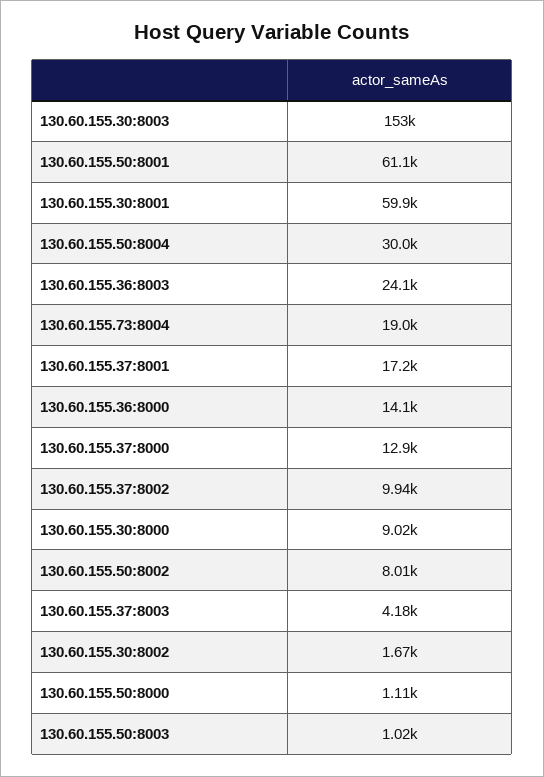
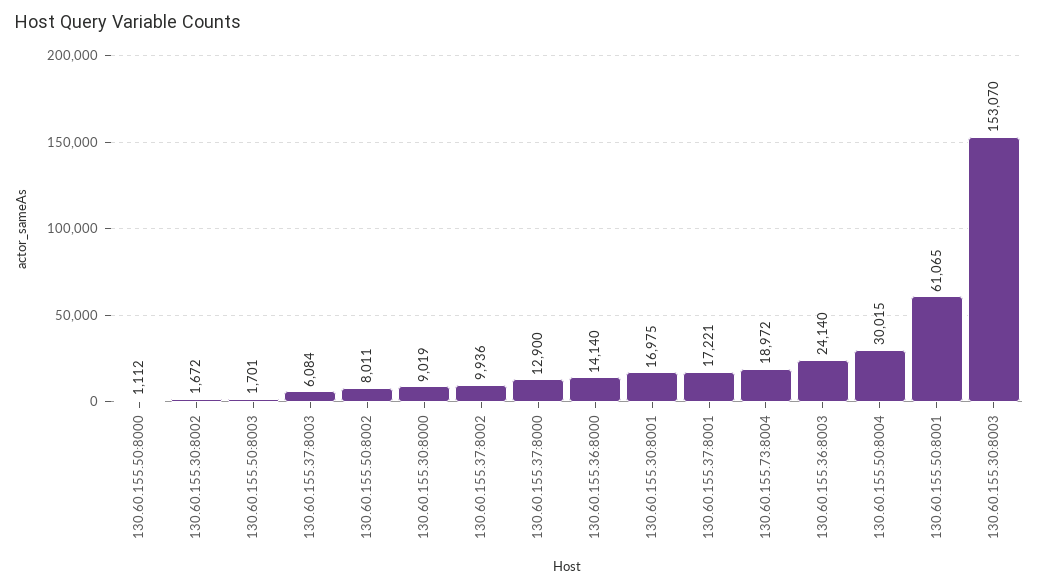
  {
    "130.60.155.30:8003": 153070,
    "130.60.155.50:8001": 61065,
-   "130.60.155.30:8001": 59900,
+   "130.60.155.30:8001": 16975,
    "130.60.155.50:8004": 30015,
    "130.60.155.36:8003": 24140,
    "130.60.155.73:8004": 18972,
    "130.60.155.37:8001": 17221,
    "130.60.155.36:8000": 14140,
    "130.60.155.37:8000": 12900,
    "130.60.155.37:8002": 9936,
    "130.60.155.30:8000": 9019,
    "130.60.155.50:8002": 8011,
-   "130.60.155.37:8003": 4180,
+   "130.60.155.37:8003": 6084,
    "130.60.155.30:8002": 1672,
    "130.60.155.50:8000": 1112,
-   "130.60.155.50:8003": 1020
+   "130.60.155.50:8003": 1701
  }

